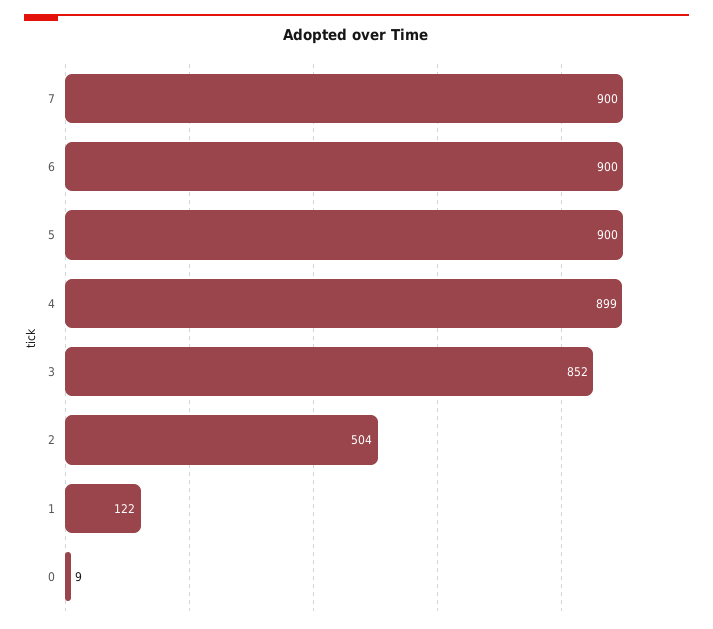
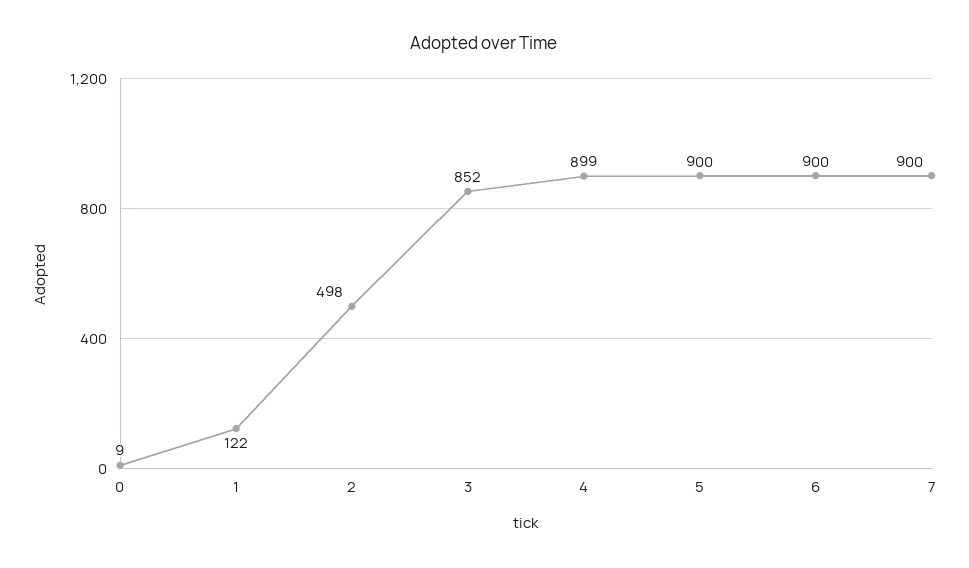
  {
    "7": 900,
    "6": 900,
    "5": 900,
    "4": 899,
    "3": 852,
-   "2": 504,
+   "2": 498,
    "1": 122,
    "0": 9
  }

